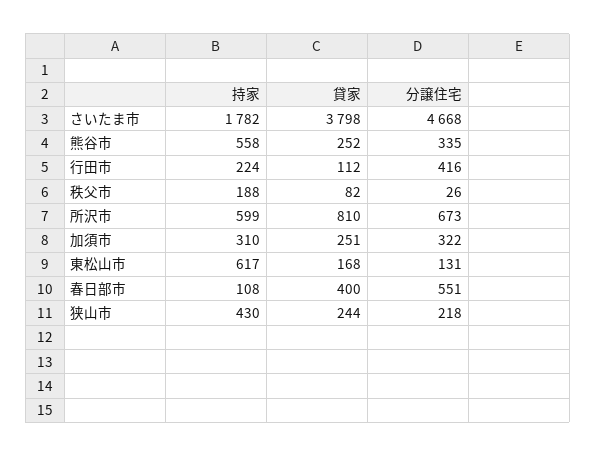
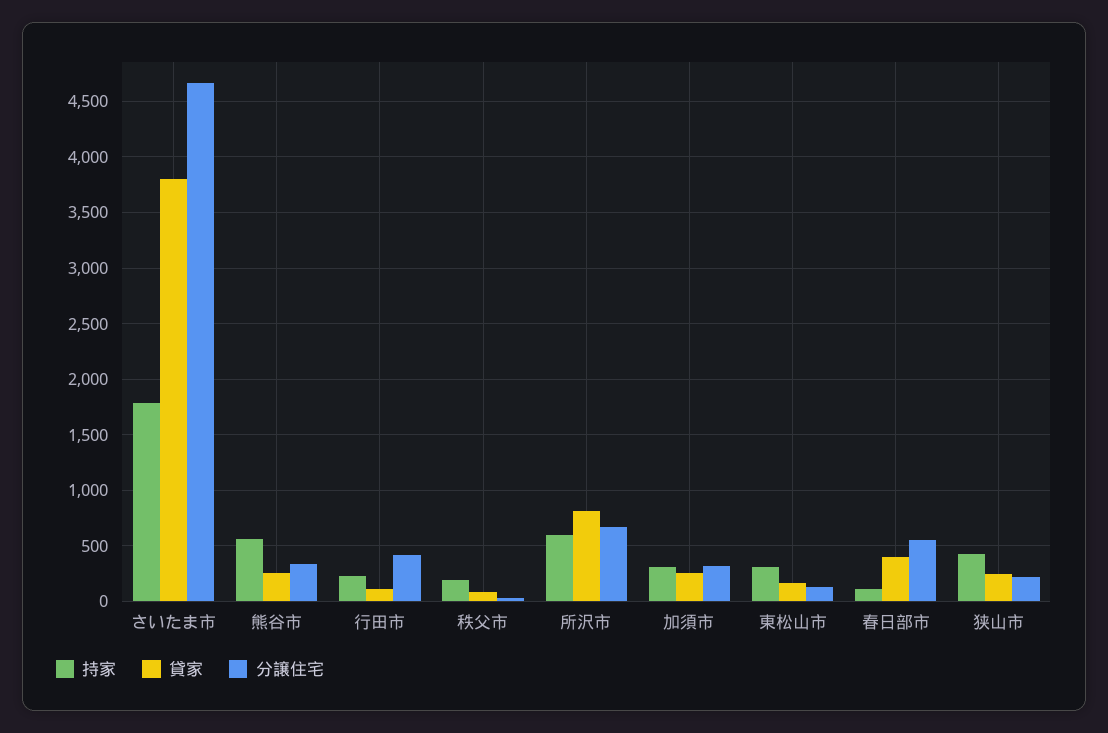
  {
    "持家": {
      "さいたま市": 1782,
      "熊谷市": 558,
      "行田市": 224,
      "秩父市": 188,
      "所沢市": 599,
      "加須市": 310,
-     "東松山市": 617,
+     "東松山市": 300,
      "春日部市": 108,
      "狭山市": 430
    },
    "貸家": {
      "さいたま市": 3798,
      "熊谷市": 252,
      "行田市": 112,
      "秩父市": 82,
      "所沢市": 810,
      "加須市": 251,
      "東松山市": 168,
      "春日部市": 400,
      "狭山市": 244
    },
    "分譲住宅": {
      "さいたま市": 4668,
      "熊谷市": 335,
      "行田市": 416,
      "秩父市": 26,
      "所沢市": 673,
      "加須市": 322,
      "東松山市": 131,
      "春日部市": 551,
      "狭山市": 218
    }
  }

